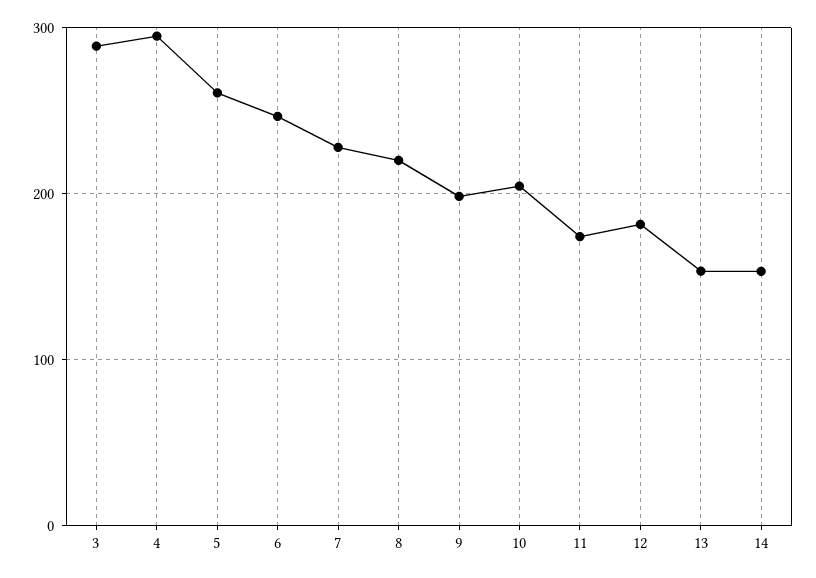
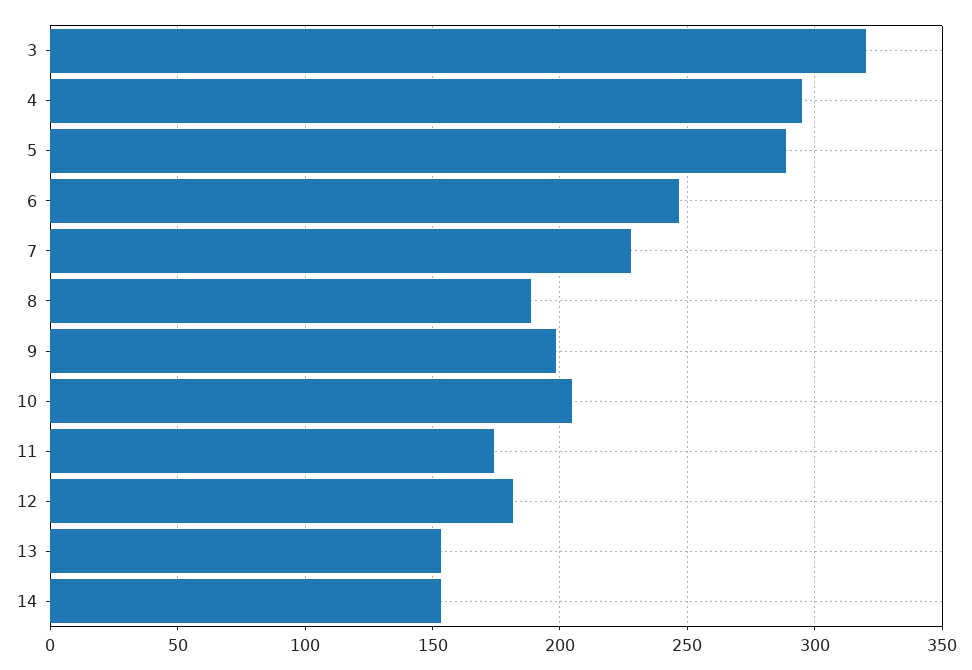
  {
-   "3": 290,
+   "3": 320,
    "4": 295,
-   "5": 260,
+   "5": 290,
    "6": 245,
    "7": 230,
-   "8": 220,
+   "8": 190,
    "9": 200,
    "10": 205,
    "11": 175,
    "12": 180,
    "13": 155,
    "14": 155
  }

